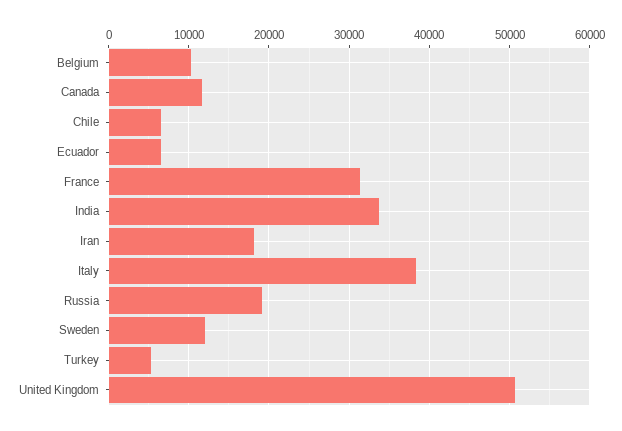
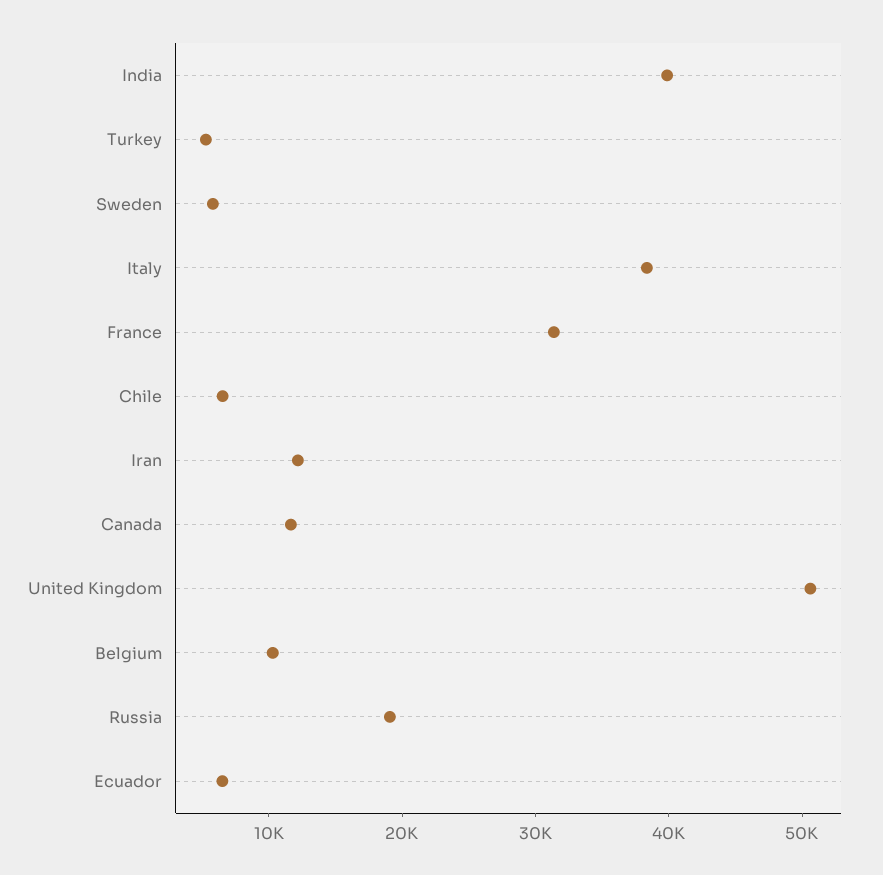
  {
    "Belgium": 10000,
    "Canada": 12000,
    "Chile": 7000,
    "Ecuador": 7000,
    "France": 31000,
-   "India": 34000,
+   "India": 40000,
-   "Iran": 18000,
+   "Iran": 12000,
    "Italy": 38000,
    "Russia": 19000,
-   "Sweden": 12000,
+   "Sweden": 6000,
    "Turkey": 5000,
    "United Kingdom": 51000
  }

